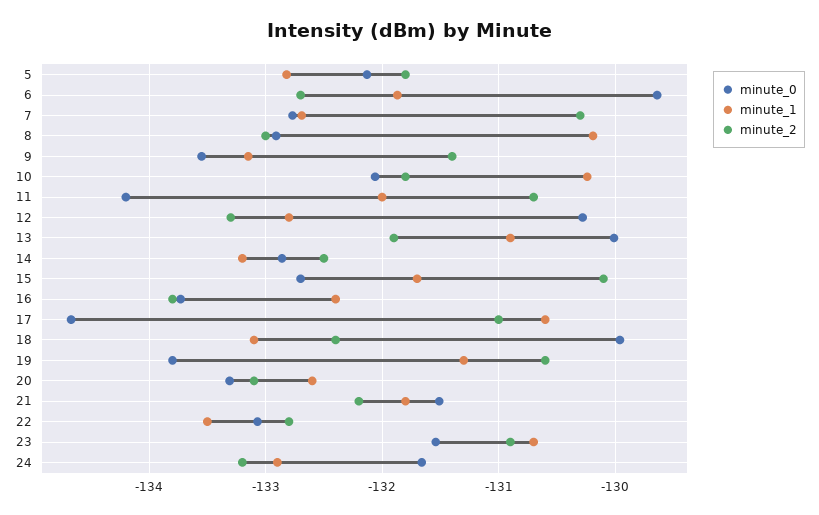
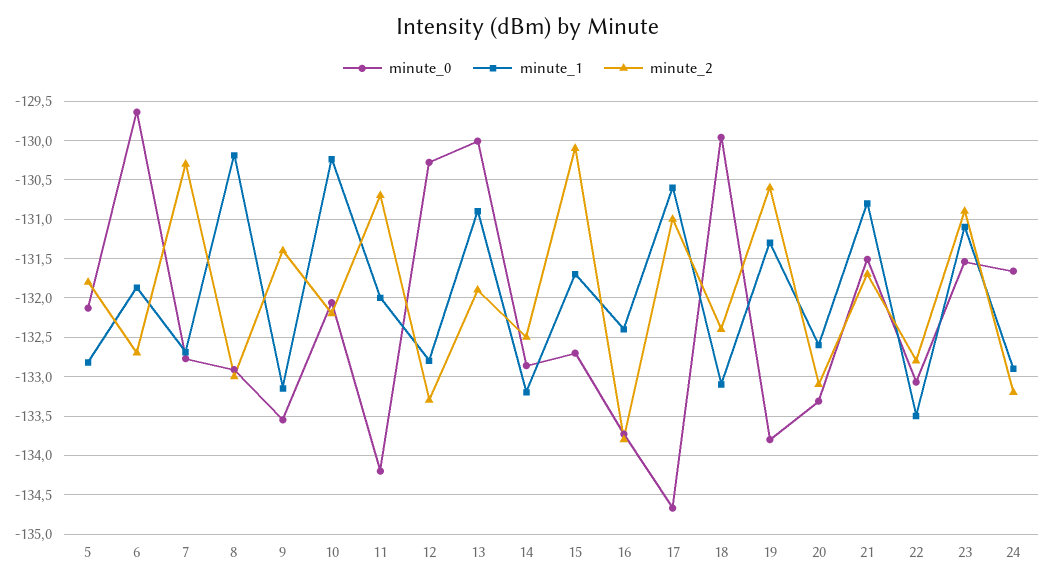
  {
    "minute_0": {
      "5": -132.1,
      "6": -129.6,
      "7": -132.8,
      "8": -132.9,
      "9": -133.6,
      "10": -132.1,
      "11": -134.2,
      "12": -130.3,
      "13": -130,
      "14": -132.9,
      "15": -132.7,
      "16": -133.7,
      "17": -134.7,
      "18": -130,
      "19": -133.8,
      "20": -133.3,
      "21": -131.5,
      "22": -133.1,
      "23": -131.5,
      "24": -131.7
    },
    "minute_1": {
      "5": -132.8,
      "6": -131.9,
      "7": -132.7,
      "8": -130.2,
      "9": -133.2,
      "10": -130.2,
      "11": -132,
      "12": -132.8,
      "13": -130.9,
      "14": -133.2,
      "15": -131.7,
      "16": -132.4,
      "17": -130.6,
      "18": -133.1,
      "19": -131.3,
      "20": -132.6,
-     "21": -131.8,
+     "21": -130.8,
      "22": -133.5,
-     "23": -130.7,
+     "23": -131.1,
      "24": -132.9
    },
    "minute_2": {
      "5": -131.8,
      "6": -132.7,
      "7": -130.3,
      "8": -133,
      "9": -131.4,
-     "10": -131.8,
+     "10": -132.2,
      "11": -130.7,
      "12": -133.3,
      "13": -131.9,
      "14": -132.5,
      "15": -130.1,
      "16": -133.8,
      "17": -131,
      "18": -132.4,
      "19": -130.6,
      "20": -133.1,
-     "21": -132.2,
+     "21": -131.7,
      "22": -132.8,
      "23": -130.9,
      "24": -133.2
    }
  }

